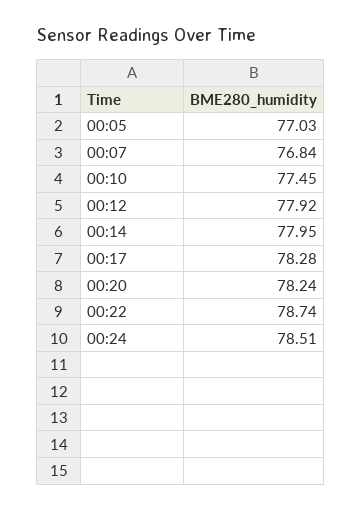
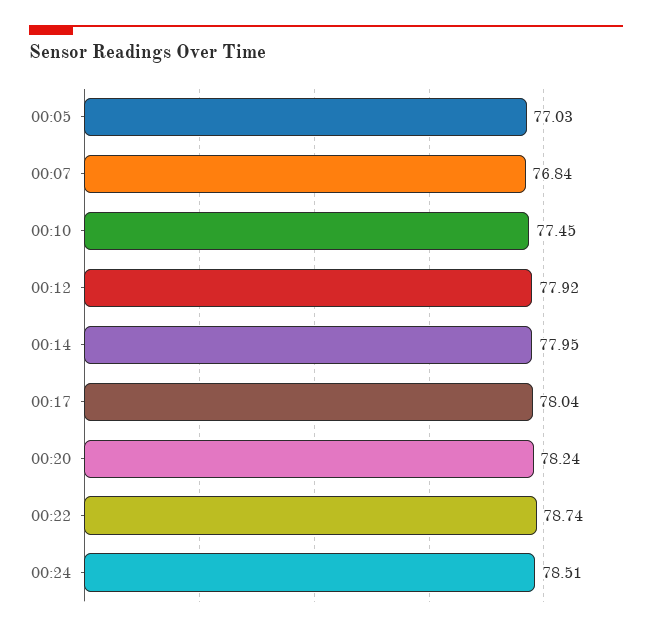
  {
    "00:05": 77.03,
    "00:07": 76.84,
    "00:10": 77.45,
    "00:12": 77.92,
    "00:14": 77.95,
-   "00:17": 78.28,
+   "00:17": 78.04,
    "00:20": 78.24,
    "00:22": 78.74,
    "00:24": 78.51
  }

